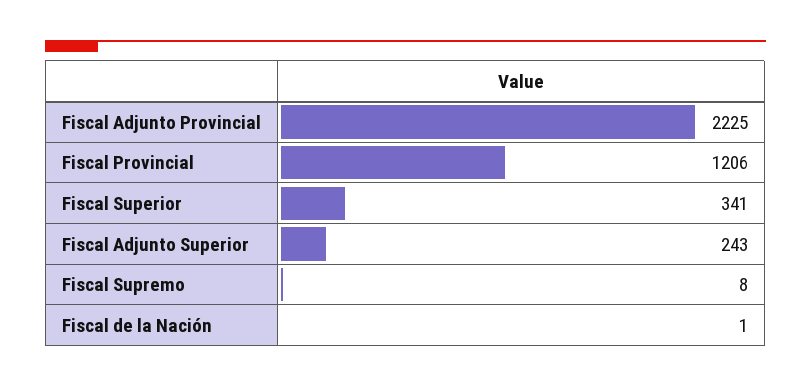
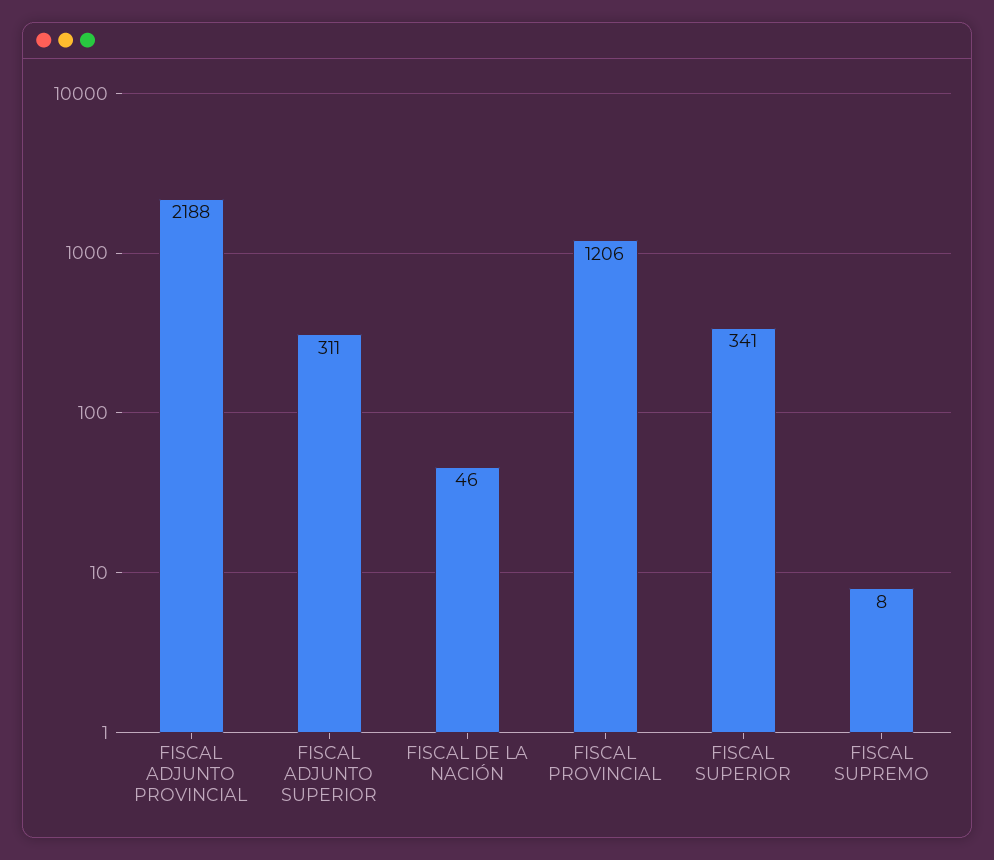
  {
-   "Fiscal Adjunto Provincial": 2225,
+   "Fiscal Adjunto Provincial": 2188,
    "Fiscal Provincial": 1206,
    "Fiscal Superior": 341,
-   "Fiscal Adjunto Superior": 243,
+   "Fiscal Adjunto Superior": 311,
    "Fiscal Supremo": 8,
-   "Fiscal de la Nación": 1
+   "Fiscal de la Nación": 46
  }

